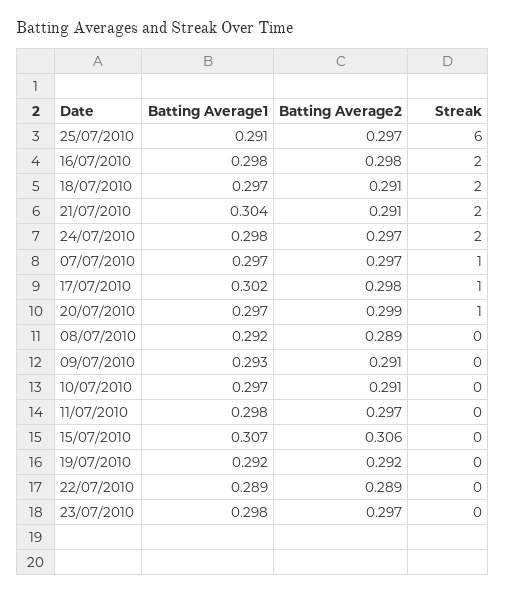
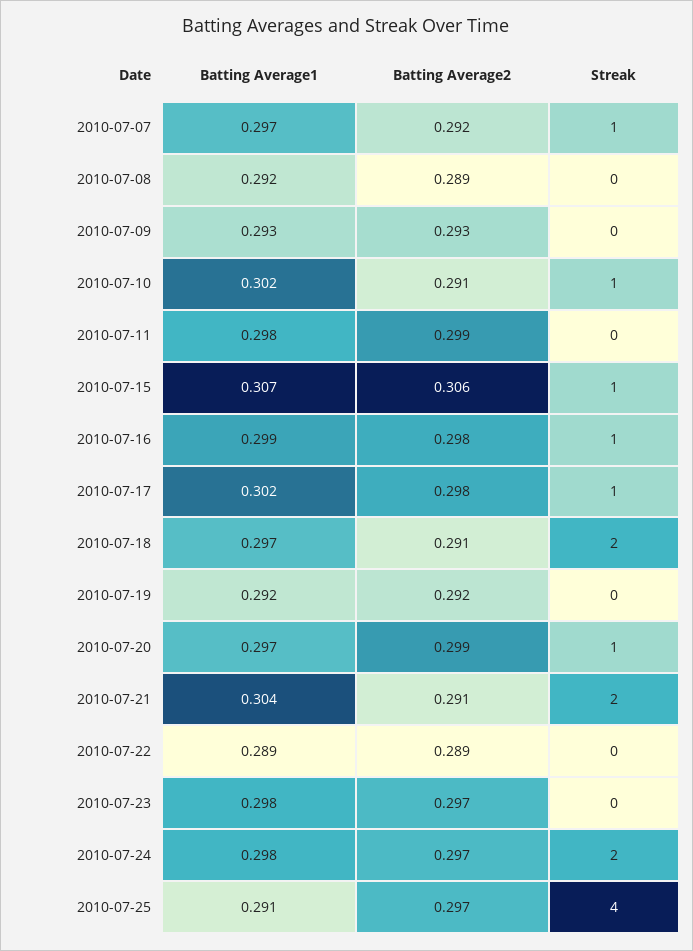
  {
    "Batting Average1": {
      "25/07/2010": 0.291,
-     "16/07/2010": 0.298,
+     "16/07/2010": 0.299,
      "18/07/2010": 0.297,
      "21/07/2010": 0.304,
      "24/07/2010": 0.298,
      "07/07/2010": 0.297,
      "17/07/2010": 0.302,
      "20/07/2010": 0.297,
      "08/07/2010": 0.292,
      "09/07/2010": 0.293,
-     "10/07/2010": 0.297,
+     "10/07/2010": 0.302,
      "11/07/2010": 0.298,
      "15/07/2010": 0.307,
      "19/07/2010": 0.292,
      "22/07/2010": 0.289,
      "23/07/2010": 0.298
    },
    "Batting Average2": {
      "25/07/2010": 0.297,
      "16/07/2010": 0.298,
      "18/07/2010": 0.291,
      "21/07/2010": 0.291,
      "24/07/2010": 0.297,
-     "07/07/2010": 0.297,
+     "07/07/2010": 0.292,
      "17/07/2010": 0.298,
      "20/07/2010": 0.299,
      "08/07/2010": 0.289,
-     "09/07/2010": 0.291,
+     "09/07/2010": 0.293,
      "10/07/2010": 0.291,
-     "11/07/2010": 0.297,
+     "11/07/2010": 0.299,
      "15/07/2010": 0.306,
      "19/07/2010": 0.292,
      "22/07/2010": 0.289,
      "23/07/2010": 0.297
    },
    "Streak": {
-     "25/07/2010": 6,
+     "25/07/2010": 4,
-     "16/07/2010": 2,
+     "16/07/2010": 1,
      "18/07/2010": 2,
      "21/07/2010": 2,
      "24/07/2010": 2,
      "07/07/2010": 1,
      "17/07/2010": 1,
      "20/07/2010": 1,
      "08/07/2010": 0,
      "09/07/2010": 0,
-     "10/07/2010": 0,
+     "10/07/2010": 1,
      "11/07/2010": 0,
-     "15/07/2010": 0,
+     "15/07/2010": 1,
      "19/07/2010": 0,
      "22/07/2010": 0,
      "23/07/2010": 0
    }
  }

